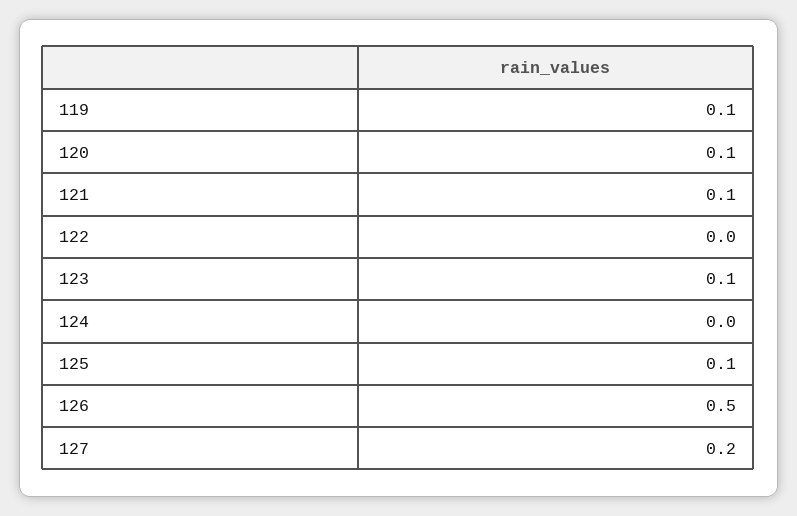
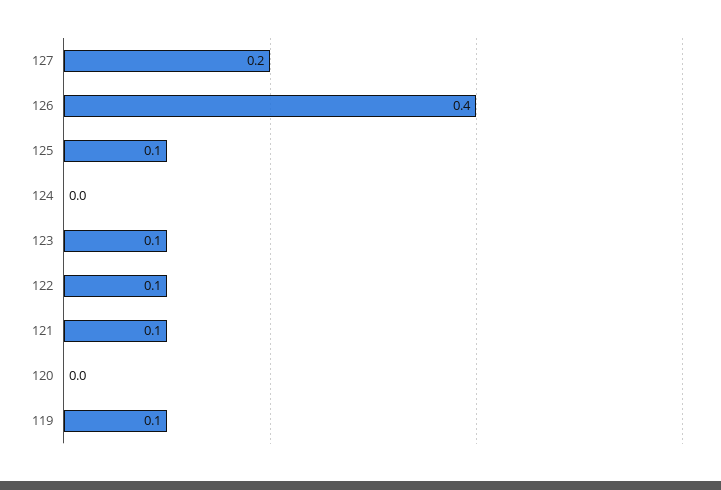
  {
    "119": 0.1,
-   "120": 0.1,
+   "120": 0,
    "121": 0.1,
-   "122": 0,
+   "122": 0.1,
    "123": 0.1,
    "124": 0,
    "125": 0.1,
-   "126": 0.5,
+   "126": 0.4,
    "127": 0.2
  }

